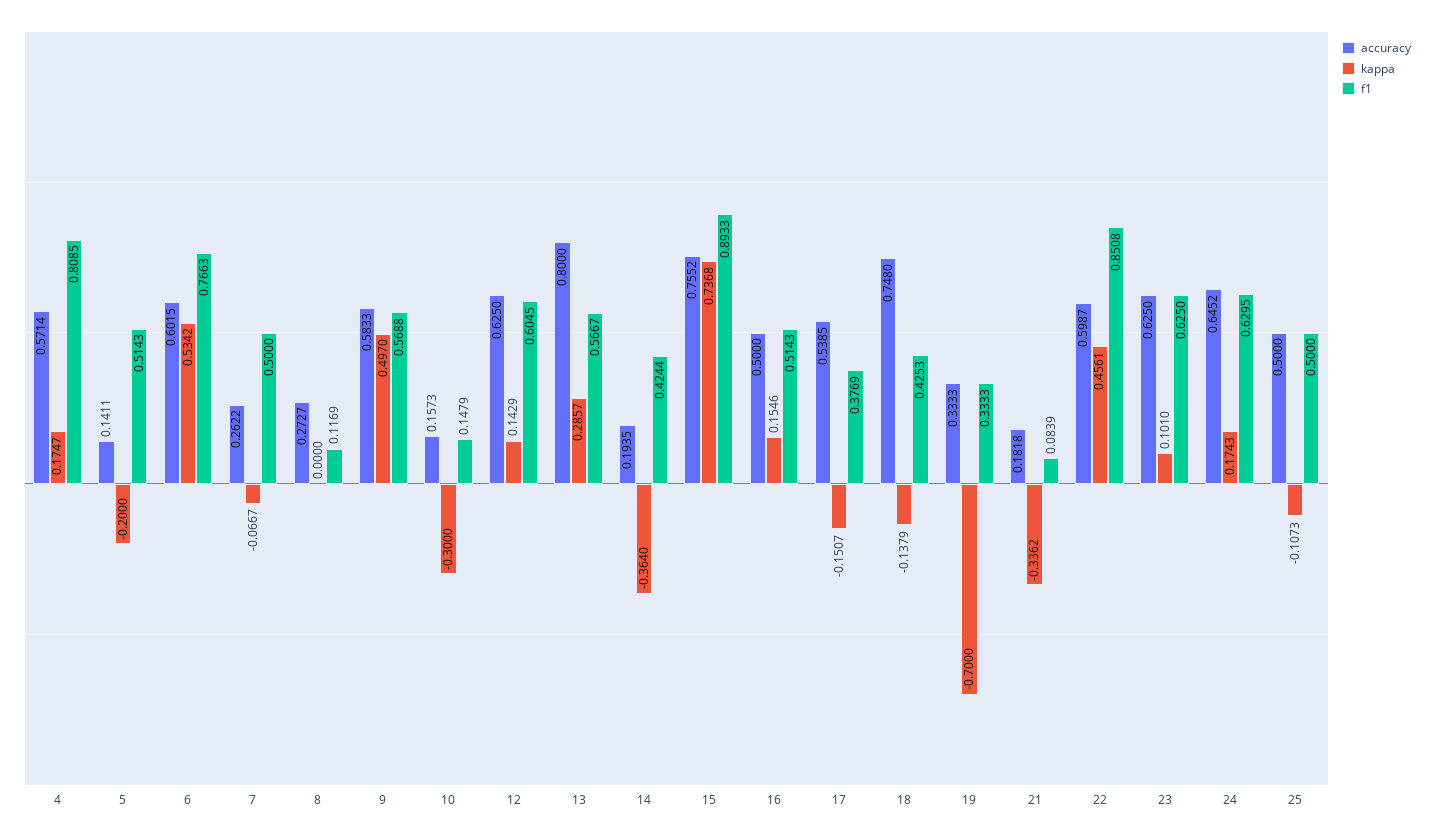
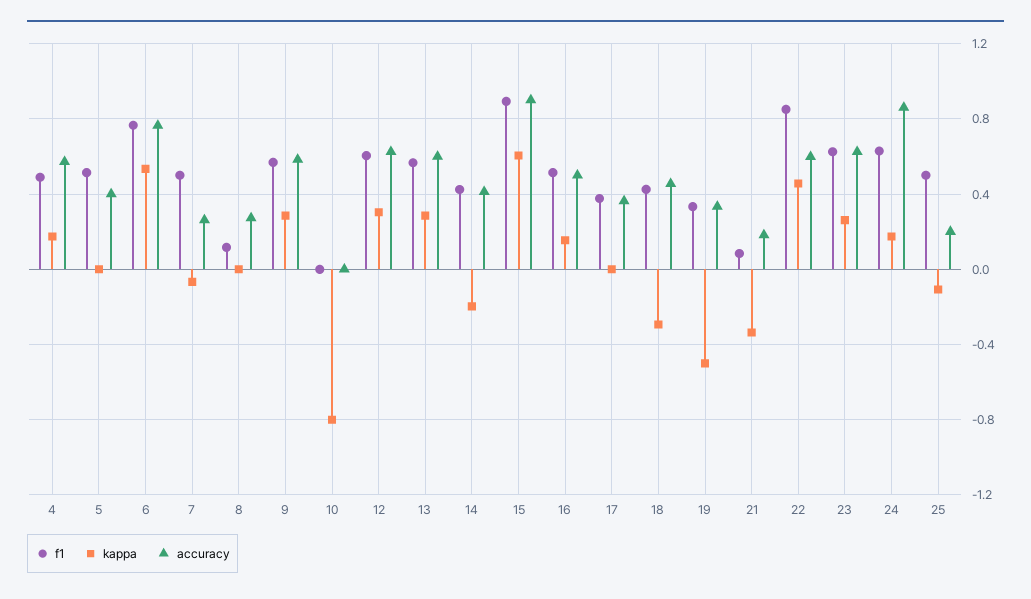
  {
    "accuracy": {
      "4": 0.5714,
-     "5": 0.1411,
+     "5": 0.4,
-     "6": 0.6015,
+     "6": 0.75,
      "7": 0.2622,
      "8": 0.2727,
      "9": 0.5833,
-     "10": 0.1573,
+     "10": 0,
      "12": 0.625,
-     "13": 0.8,
+     "13": 0.6,
-     "14": 0.1935,
+     "14": 0.4,
-     "15": 0.7552,
+     "15": 0.9,
      "16": 0.5,
-     "17": 0.5385,
+     "17": 0.35,
-     "18": 0.748,
+     "18": 0.45,
      "19": 0.3333,
      "21": 0.1818,
      "22": 0.5987,
      "23": 0.625,
-     "24": 0.6452,
+     "24": 0.85,
-     "25": 0.5
+     "25": 0.2
    },
    "kappa": {
      "4": 0.1747,
-     "5": -0.2,
+     "5": 0,
      "6": 0.5342,
      "7": -0.0667,
      "8": 0,
-     "9": 0.497,
+     "9": 0.3,
-     "10": -0.3,
+     "10": -0.8,
-     "12": 0.1429,
+     "12": 0.3,
      "13": 0.2857,
-     "14": -0.364,
+     "14": -0.2,
-     "15": 0.7368,
+     "15": 0.6,
      "16": 0.1546,
-     "17": -0.1507,
+     "17": 0,
-     "18": -0.1379,
+     "18": -0.3,
-     "19": -0.7,
+     "19": -0.5,
      "21": -0.3362,
      "22": 0.4561,
-     "23": 0.101,
+     "23": 0.25,
      "24": 0.1743,
      "25": -0.1073
    },
    "f1": {
-     "4": 0.8085,
+     "4": 0.5,
      "5": 0.5143,
      "6": 0.7663,
      "7": 0.5,
      "8": 0.1169,
      "9": 0.5688,
-     "10": 0.1479,
+     "10": 0,
      "12": 0.6045,
      "13": 0.5667,
      "14": 0.4244,
      "15": 0.8933,
      "16": 0.5143,
      "17": 0.3769,
      "18": 0.4253,
      "19": 0.3333,
      "21": 0.0839,
      "22": 0.8508,
      "23": 0.625,
      "24": 0.6295,
      "25": 0.5
    }
  }

